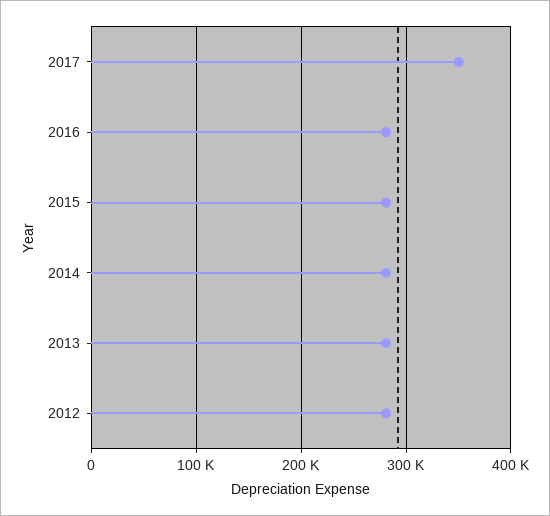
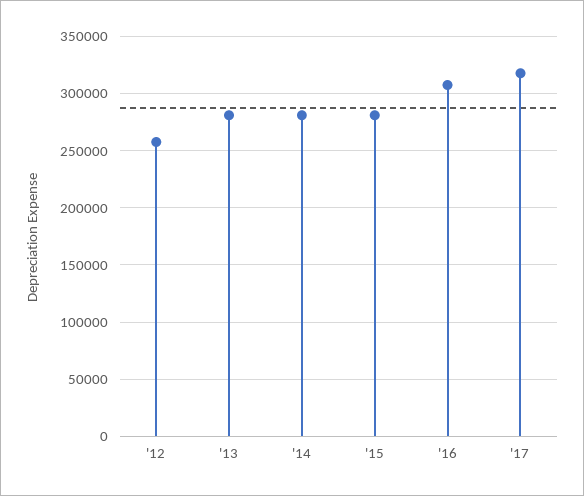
  {
-   "2017": 350000,
+   "2017": 320000,
-   "2016": 280000,
+   "2016": 310000,
    "2015": 280000,
    "2014": 280000,
    "2013": 280000,
-   "2012": 280000
+   "2012": 260000
  }

